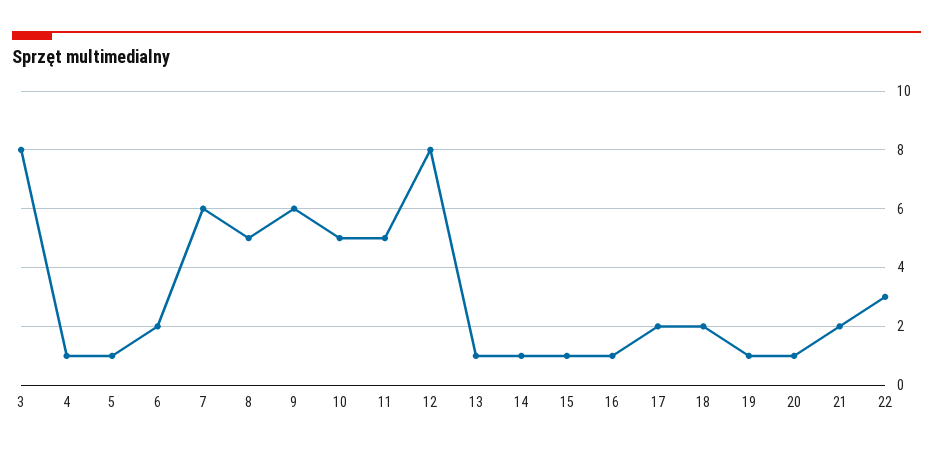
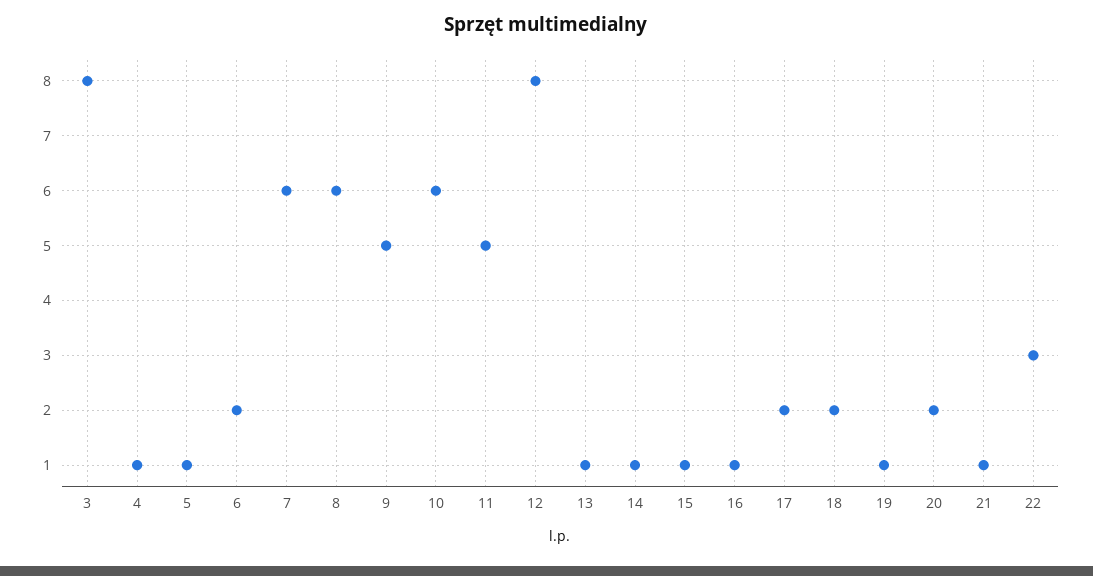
  {
    "3": 8,
    "4": 1,
    "5": 1,
    "6": 2,
    "7": 6,
-   "8": 5,
+   "8": 6,
-   "9": 6,
+   "9": 5,
-   "10": 5,
+   "10": 6,
    "11": 5,
    "12": 8,
    "13": 1,
    "14": 1,
    "15": 1,
    "16": 1,
    "17": 2,
    "18": 2,
    "19": 1,
-   "20": 1,
+   "20": 2,
-   "21": 2,
+   "21": 1,
    "22": 3
  }

